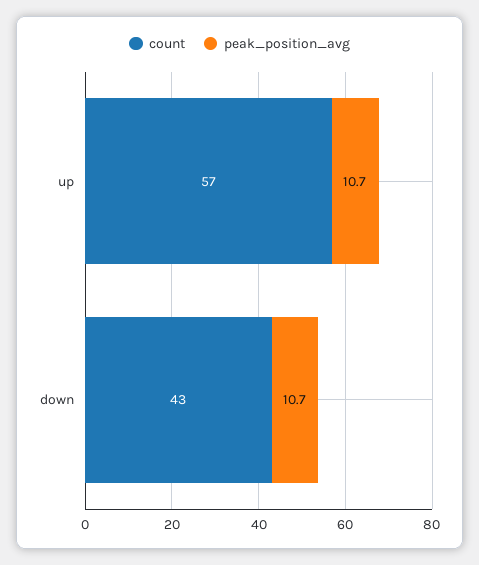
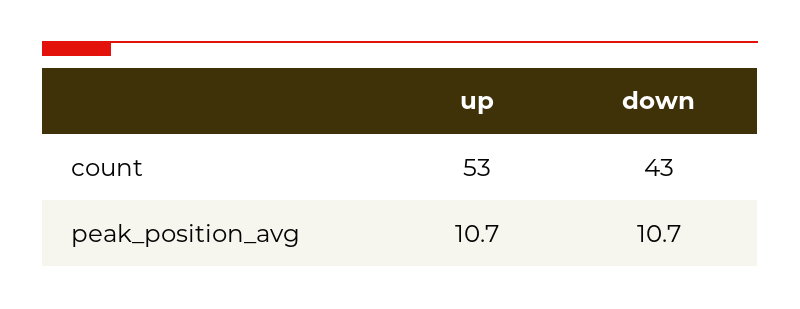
  {
    "count": {
-     "up": 57,
+     "up": 53,
      "down": 43
    },
    "peak_position_avg": {
      "up": 10.7,
      "down": 10.7
    }
  }

